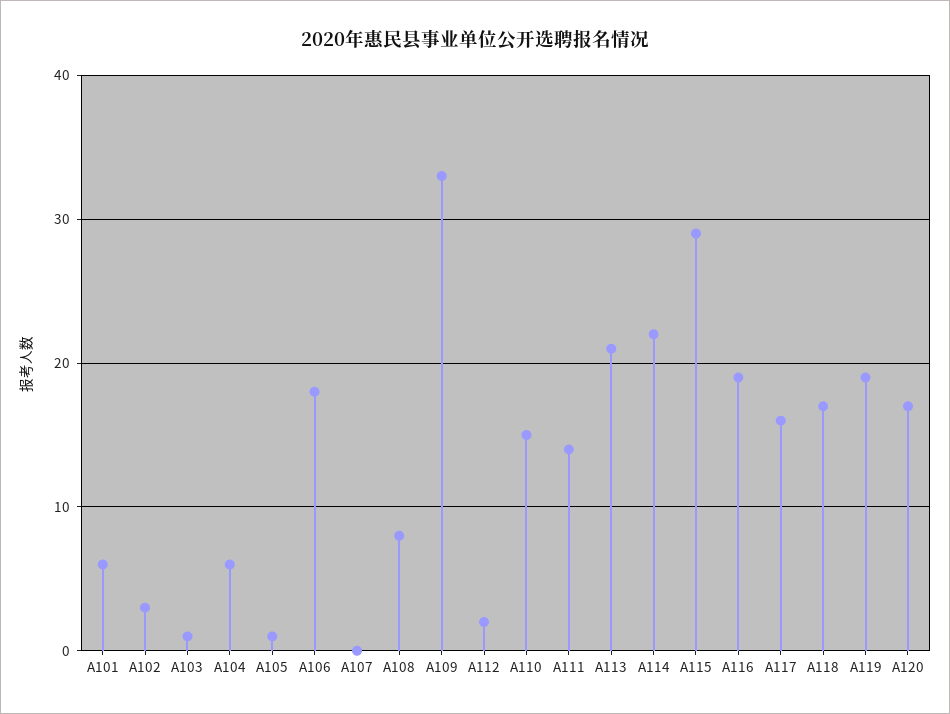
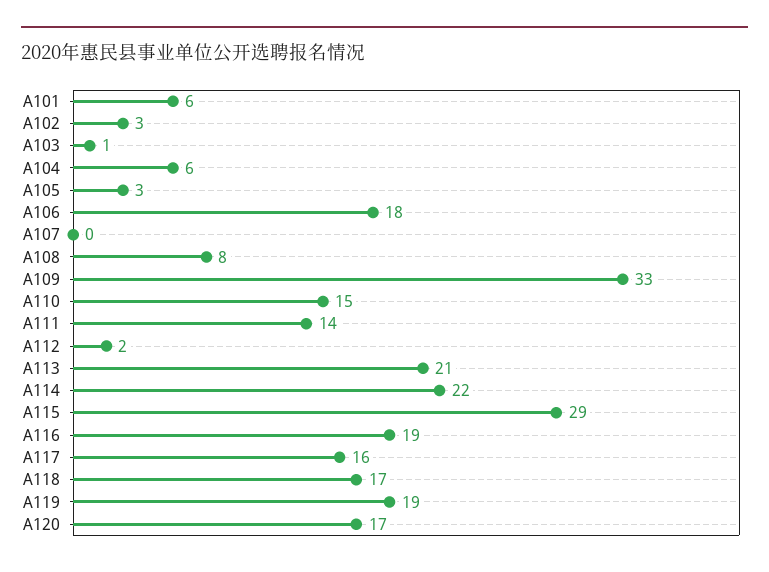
  {
    "A101": 6,
    "A102": 3,
    "A103": 1,
    "A104": 6,
-   "A105": 1,
+   "A105": 3,
    "A106": 18,
    "A107": 0,
    "A108": 8,
    "A109": 33,
    "A112": 2,
    "A110": 15,
    "A111": 14,
    "A113": 21,
    "A114": 22,
    "A115": 29,
    "A116": 19,
    "A117": 16,
    "A118": 17,
    "A119": 19,
    "A120": 17
  }

